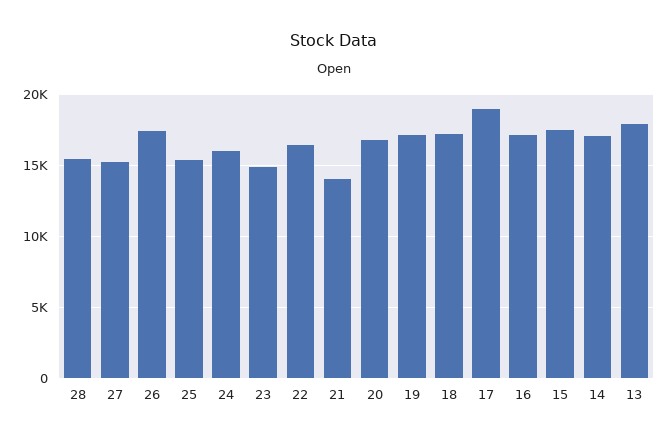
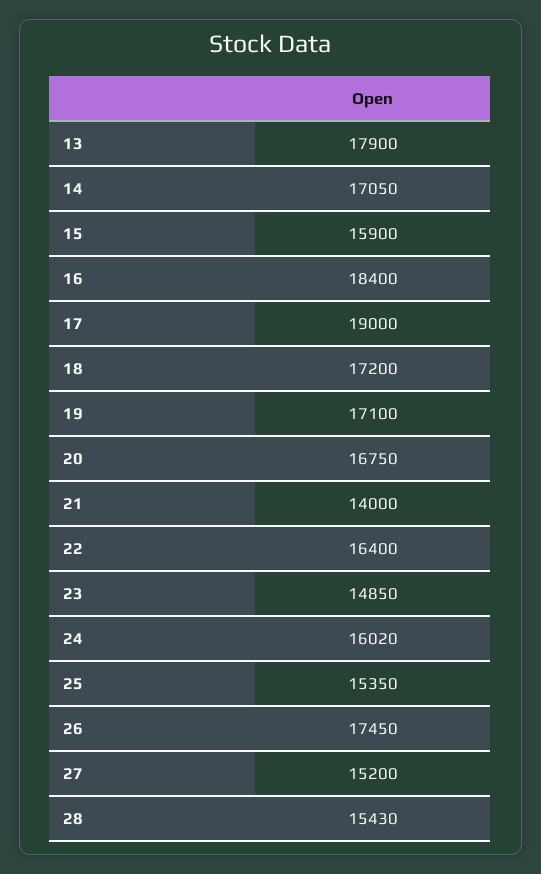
  {
    "28": 15430,
    "27": 15200,
    "26": 17450,
    "25": 15350,
    "24": 16020,
    "23": 14850,
    "22": 16400,
    "21": 14000,
    "20": 16750,
    "19": 17100,
    "18": 17200,
    "17": 19000,
-   "16": 17000,
+   "16": 18400,
-   "15": 17500,
+   "15": 15900,
    "14": 17050,
    "13": 17900
  }

